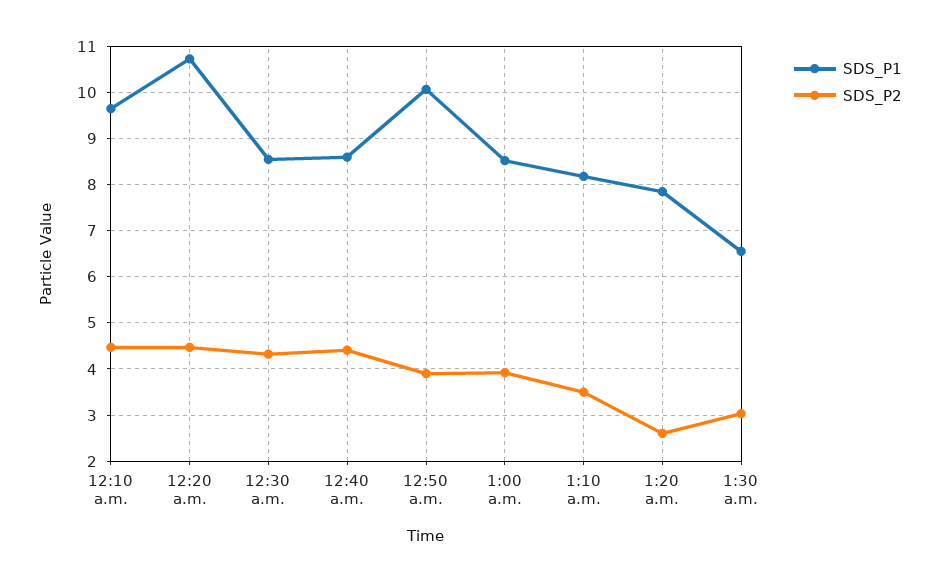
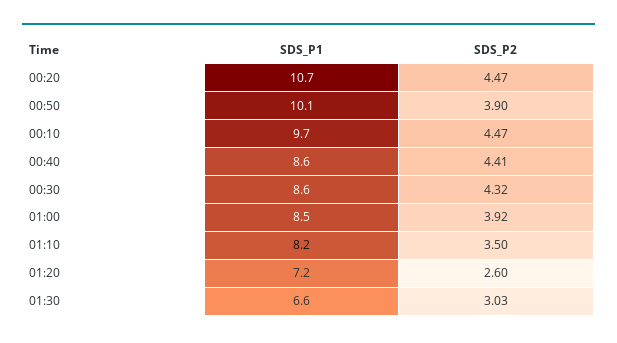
  {
    "SDS_P1": {
      "12:10 a.m.": 9.7,
      "12:20 a.m.": 10.7,
      "12:30 a.m.": 8.6,
      "12:40 a.m.": 8.6,
      "12:50 a.m.": 10.1,
      "1:00 a.m.": 8.5,
      "1:10 a.m.": 8.2,
-     "1:20 a.m.": 7.8,
+     "1:20 a.m.": 7.2,
      "1:30 a.m.": 6.6
    },
    "SDS_P2": {
      "12:10 a.m.": 4.47,
      "12:20 a.m.": 4.47,
      "12:30 a.m.": 4.32,
      "12:40 a.m.": 4.41,
      "12:50 a.m.": 3.9,
      "1:00 a.m.": 3.92,
      "1:10 a.m.": 3.5,
      "1:20 a.m.": 2.6,
      "1:30 a.m.": 3.03
    }
  }

